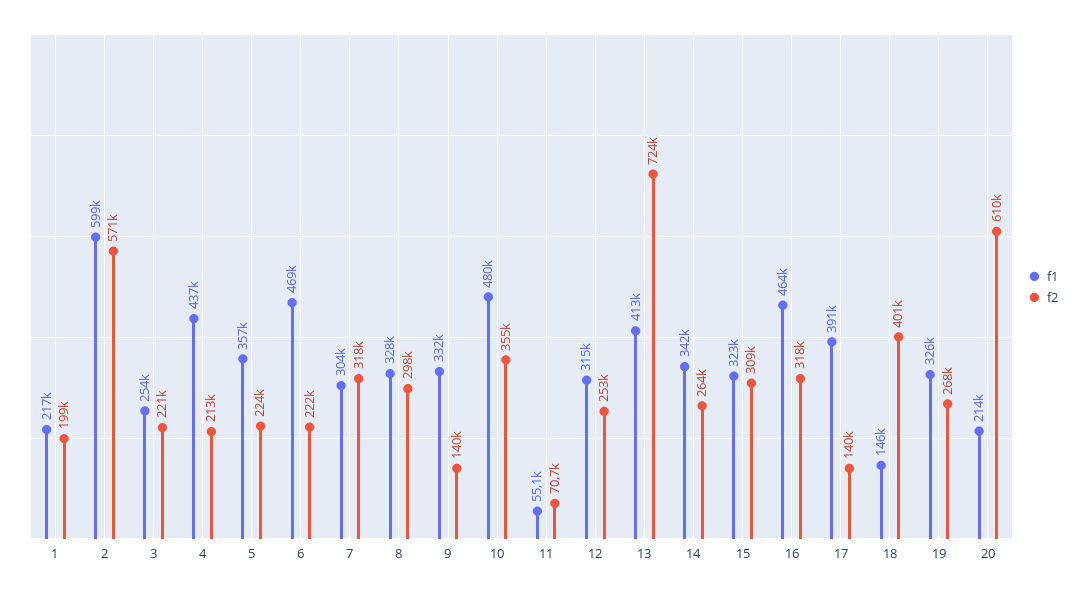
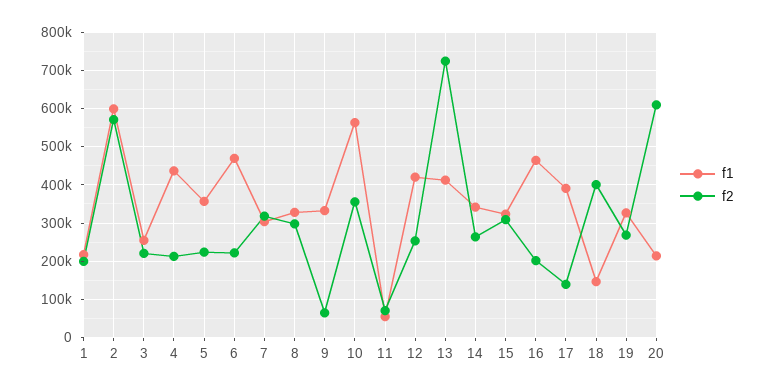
  {
    "f1": {
      "1": 217000,
      "2": 599000,
      "3": 254000,
      "4": 437000,
      "5": 357000,
      "6": 469000,
      "7": 304000,
      "8": 328000,
      "9": 332000,
-     "10": 480000,
+     "10": 560000,
      "11": 55100,
-     "12": 315000,
+     "12": 420000,
      "13": 413000,
      "14": 342000,
      "15": 323000,
      "16": 464000,
      "17": 391000,
      "18": 146000,
      "19": 326000,
      "20": 214000
    },
    "f2": {
      "1": 199000,
      "2": 571000,
      "3": 221000,
      "4": 213000,
      "5": 224000,
      "6": 222000,
      "7": 318000,
      "8": 298000,
-     "9": 140000,
+     "9": 60000,
      "10": 355000,
      "11": 70700,
      "12": 253000,
      "13": 724000,
      "14": 264000,
      "15": 309000,
-     "16": 318000,
+     "16": 200000,
      "17": 140000,
      "18": 401000,
      "19": 268000,
      "20": 610000
    }
  }

